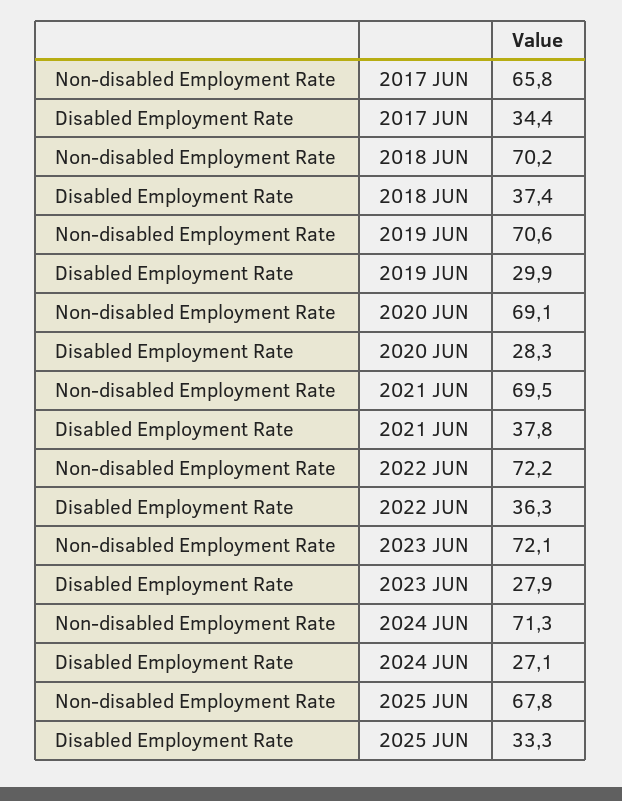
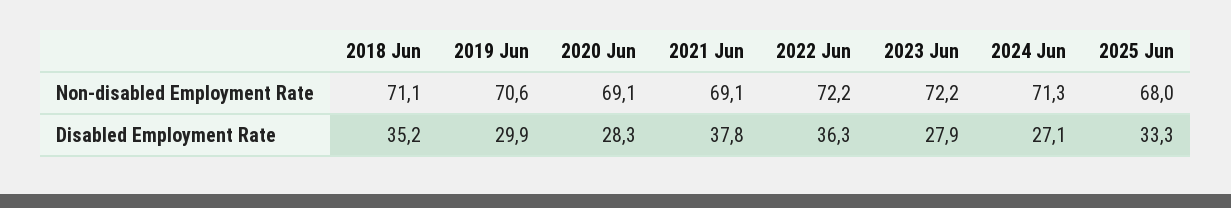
  {
    "Non-disabled Employment Rate": {
-     "2017 JUN": 65.8,
-     "2018 JUN": 70.2,
+     "2018 JUN": 71.1,
      "2019 JUN": 70.6,
      "2020 JUN": 69.1,
-     "2021 JUN": 69.5,
+     "2021 JUN": 69.1,
      "2022 JUN": 72.2,
-     "2023 JUN": 72.1,
+     "2023 JUN": 72.2,
      "2024 JUN": 71.3,
-     "2025 JUN": 67.8
+     "2025 JUN": 68
    },
    "Disabled Employment Rate": {
-     "2017 JUN": 34.4,
-     "2018 JUN": 37.4,
+     "2018 JUN": 35.2,
      "2019 JUN": 29.9,
      "2020 JUN": 28.3,
      "2021 JUN": 37.8,
      "2022 JUN": 36.3,
      "2023 JUN": 27.9,
      "2024 JUN": 27.1,
      "2025 JUN": 33.3
    }
  }

